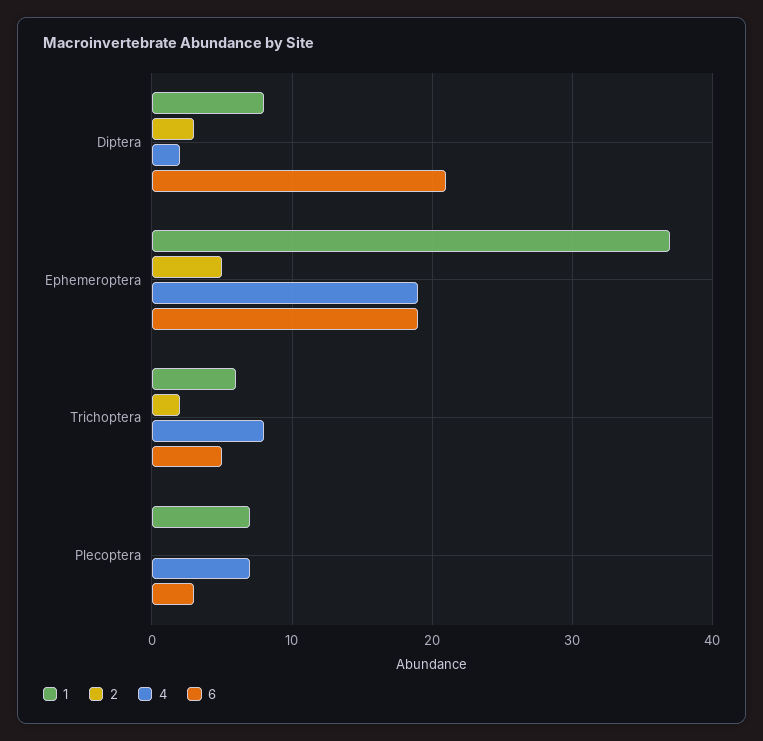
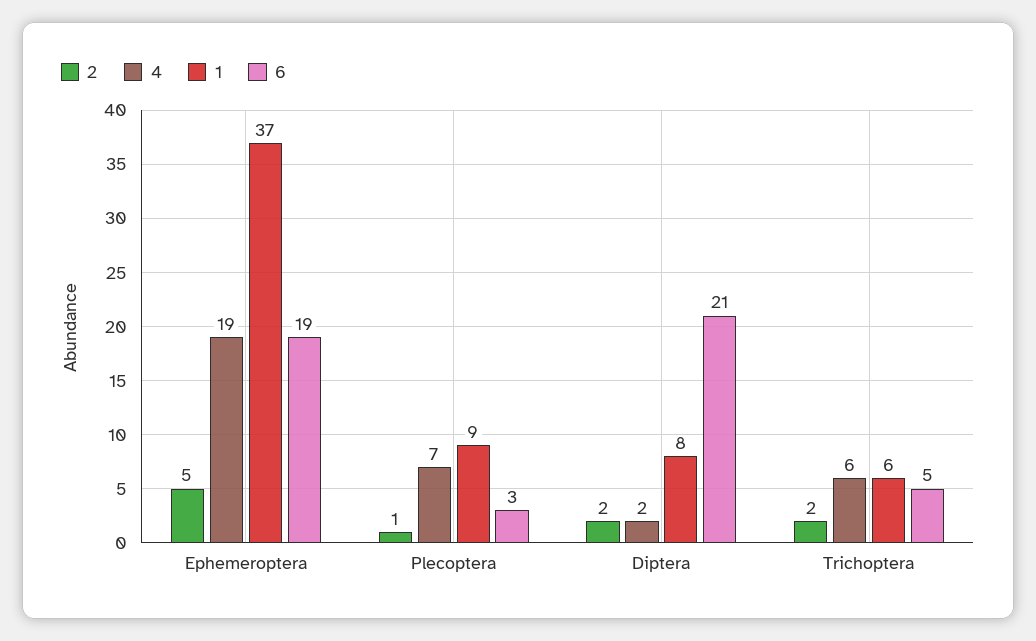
  {
    "1": {
      "Diptera": 8,
      "Ephemeroptera": 37,
      "Trichoptera": 6,
-     "Plecoptera": 7
+     "Plecoptera": 9
    },
    "2": {
-     "Diptera": 3,
+     "Diptera": 2,
      "Ephemeroptera": 5,
      "Trichoptera": 2,
-     "Plecoptera": 0
+     "Plecoptera": 1
    },
    "4": {
      "Diptera": 2,
      "Ephemeroptera": 19,
-     "Trichoptera": 8,
+     "Trichoptera": 6,
      "Plecoptera": 7
    },
    "6": {
      "Diptera": 21,
      "Ephemeroptera": 19,
      "Trichoptera": 5,
      "Plecoptera": 3
    }
  }

